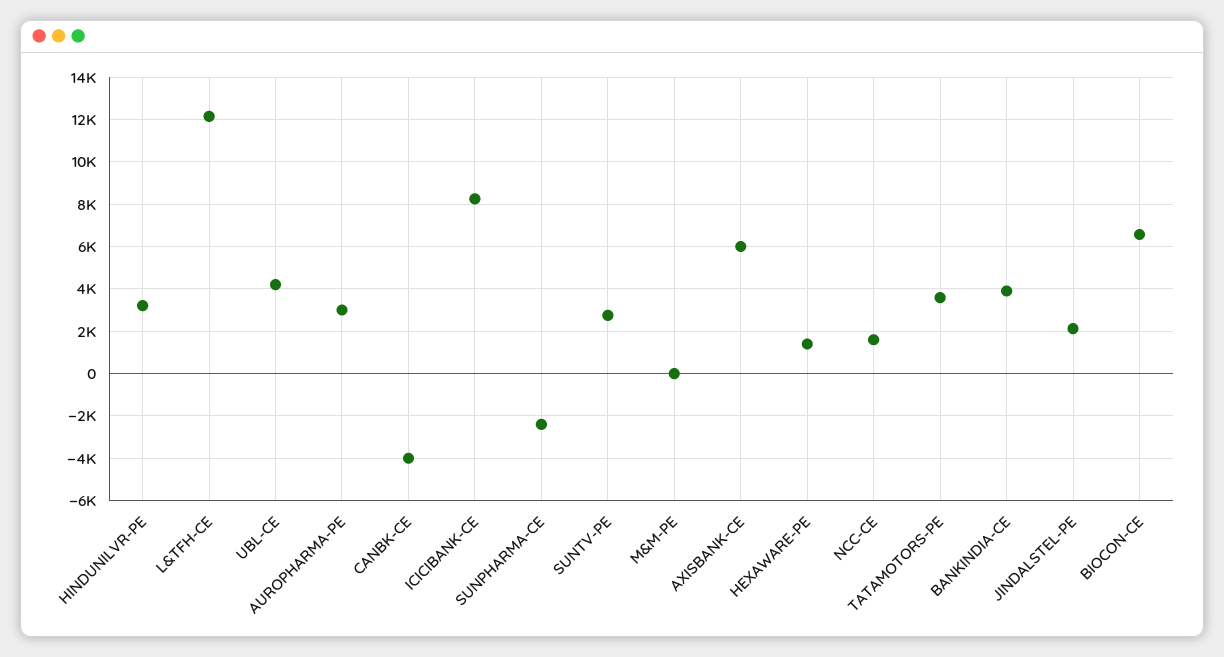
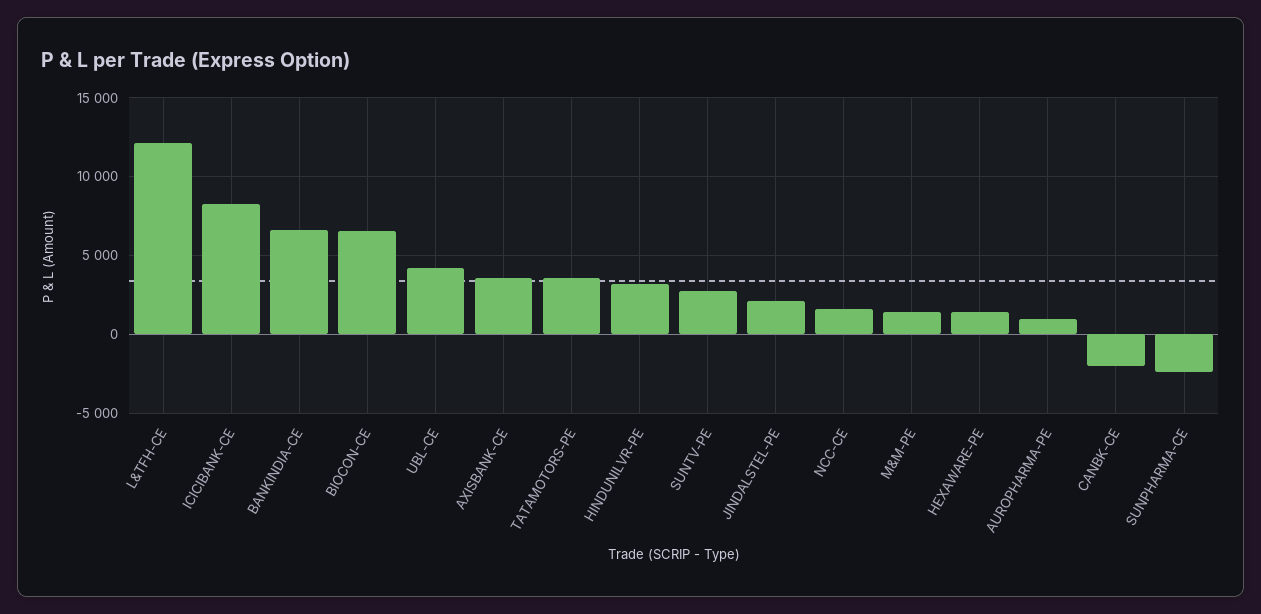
  {
    "HINDUNILVR-PE": 3000,
    "L&TFH-CE": 12000,
    "UBL-CE": 4000,
-   "AUROPHARMA-PE": 3000,
+   "AUROPHARMA-PE": 1000,
-   "CANBK-CE": -4000,
+   "CANBK-CE": -2000,
    "ICICIBANK-CE": 8500,
    "SUNPHARMA-CE": -2500,
    "SUNTV-PE": 3000,
-   "M&M-PE": 0,
+   "M&M-PE": 1500,
-   "AXISBANK-CE": 6000,
+   "AXISBANK-CE": 3500,
    "HEXAWARE-PE": 1500,
    "NCC-CE": 1500,
    "TATAMOTORS-PE": 3500,
-   "BANKINDIA-CE": 4000,
+   "BANKINDIA-CE": 6500,
    "JINDALSTEL-PE": 2000,
    "BIOCON-CE": 6500
  }

